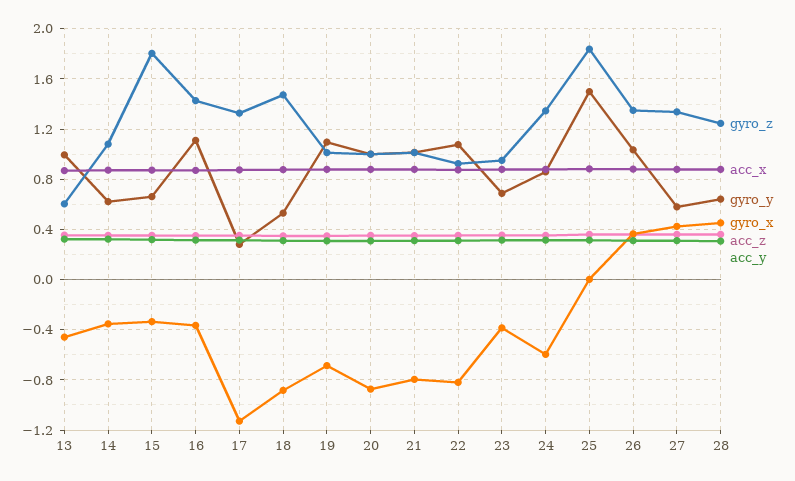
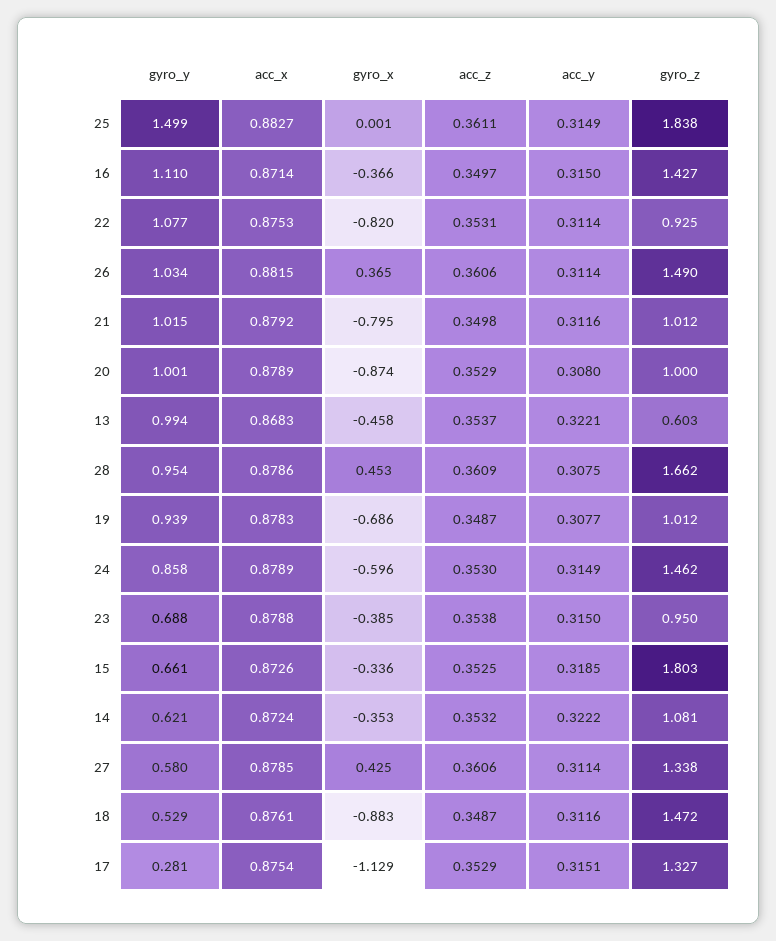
  {
    "gyro_z": {
      "13": 0.603,
      "14": 1.081,
      "15": 1.803,
      "16": 1.427,
      "17": 1.327,
      "18": 1.472,
      "19": 1.012,
      "20": 1,
      "21": 1.012,
      "22": 0.925,
      "23": 0.95,
-     "24": 1.35,
+     "24": 1.462,
      "25": 1.838,
-     "26": 1.35,
+     "26": 1.49,
      "27": 1.338,
-     "28": 1.25
+     "28": 1.662
    },
    "acc_x": {
      "13": 0.8683,
      "14": 0.8724,
      "15": 0.8726,
      "16": 0.8714,
      "17": 0.8754,
      "18": 0.8761,
      "19": 0.8783,
      "20": 0.8789,
      "21": 0.8792,
      "22": 0.8753,
      "23": 0.8788,
      "24": 0.8789,
      "25": 0.8827,
      "26": 0.8815,
      "27": 0.8785,
      "28": 0.8786
    },
    "gyro_y": {
      "13": 0.994,
      "14": 0.621,
      "15": 0.661,
      "16": 1.11,
      "17": 0.281,
      "18": 0.529,
-     "19": 1.1,
+     "19": 0.939,
      "20": 1.001,
      "21": 1.015,
      "22": 1.077,
      "23": 0.688,
      "24": 0.858,
      "25": 1.499,
      "26": 1.034,
      "27": 0.58,
-     "28": 0.65
+     "28": 0.954
    },
    "gyro_x": {
      "13": -0.458,
      "14": -0.353,
      "15": -0.336,
      "16": -0.366,
      "17": -1.129,
      "18": -0.883,
      "19": -0.686,
      "20": -0.874,
      "21": -0.795,
      "22": -0.82,
      "23": -0.385,
      "24": -0.596,
      "25": 0.001,
      "26": 0.365,
      "27": 0.425,
      "28": 0.453
    },
    "acc_z": {
      "13": 0.3537,
      "14": 0.3532,
      "15": 0.3525,
      "16": 0.3497,
      "17": 0.3529,
      "18": 0.3487,
      "19": 0.3487,
      "20": 0.3529,
      "21": 0.3498,
      "22": 0.3531,
      "23": 0.3538,
      "24": 0.353,
      "25": 0.3611,
      "26": 0.3606,
      "27": 0.3606,
      "28": 0.3609
    },
    "acc_y": {
      "13": 0.3221,
      "14": 0.3222,
      "15": 0.3185,
      "16": 0.315,
      "17": 0.3151,
      "18": 0.3116,
      "19": 0.3077,
      "20": 0.308,
      "21": 0.3116,
      "22": 0.3114,
      "23": 0.315,
      "24": 0.3149,
      "25": 0.3149,
      "26": 0.3114,
      "27": 0.3114,
      "28": 0.3075
    }
  }

